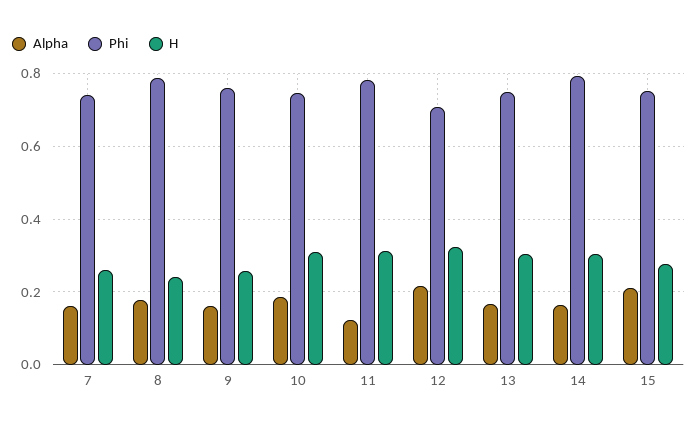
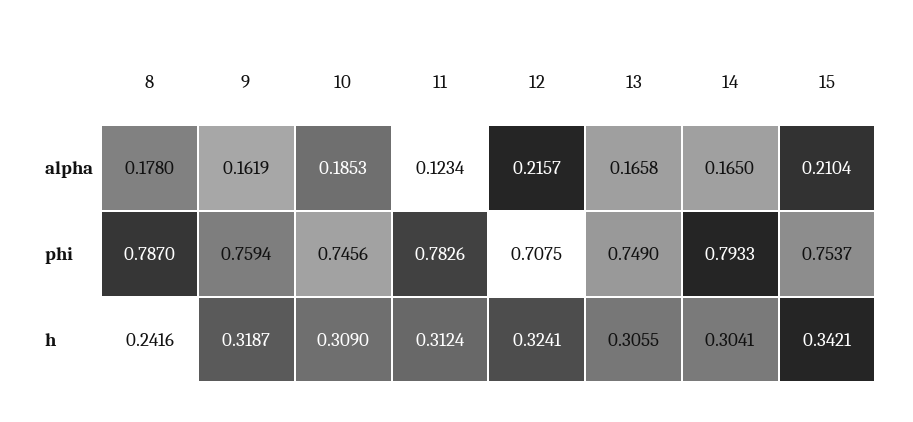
  {
    "Alpha": {
-     "7": 0.16,
      "8": 0.178,
      "9": 0.1619,
      "10": 0.1853,
      "11": 0.1234,
      "12": 0.2157,
      "13": 0.1658,
      "14": 0.165,
      "15": 0.2104
    },
    "Phi": {
-     "7": 0.74,
      "8": 0.787,
      "9": 0.7594,
      "10": 0.7456,
      "11": 0.7826,
      "12": 0.7075,
      "13": 0.749,
      "14": 0.7933,
      "15": 0.7537
    },
    "H": {
-     "7": 0.26,
      "8": 0.2416,
-     "9": 0.26,
+     "9": 0.3187,
      "10": 0.309,
      "11": 0.3124,
      "12": 0.3241,
      "13": 0.3055,
      "14": 0.3041,
-     "15": 0.28
+     "15": 0.3421
    }
  }

